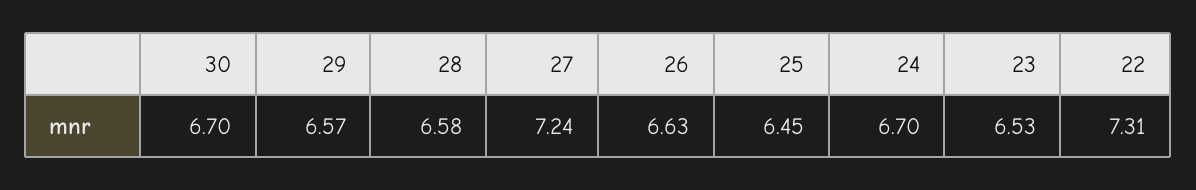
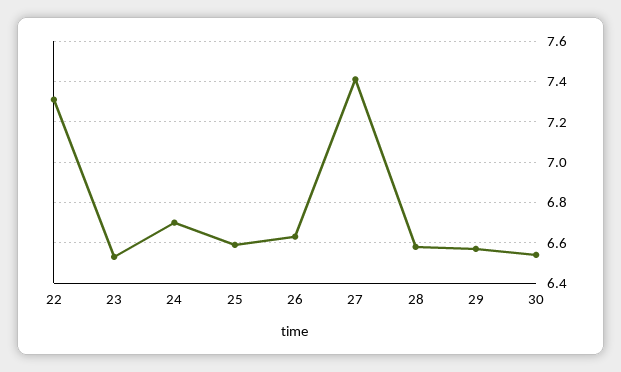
  {
-   "30": 6.7,
+   "30": 6.55,
    "29": 6.57,
    "28": 6.58,
-   "27": 7.24,
+   "27": 7.4,
    "26": 6.63,
-   "25": 6.45,
+   "25": 6.6,
    "24": 6.7,
    "23": 6.53,
    "22": 7.31
  }

